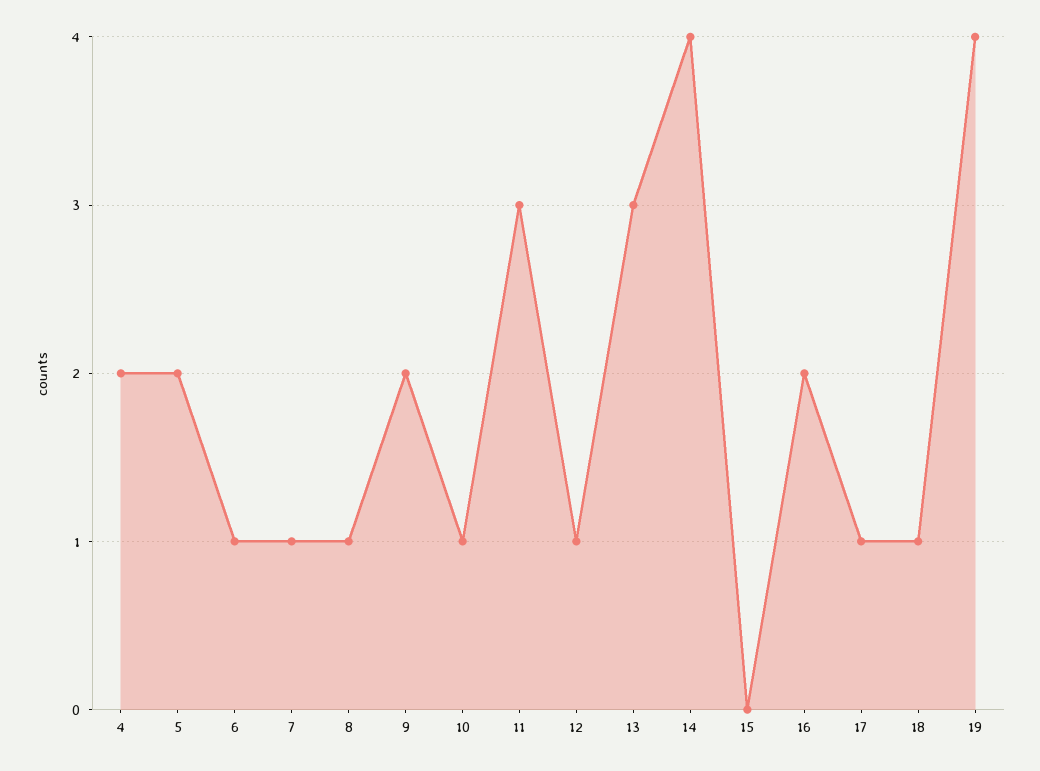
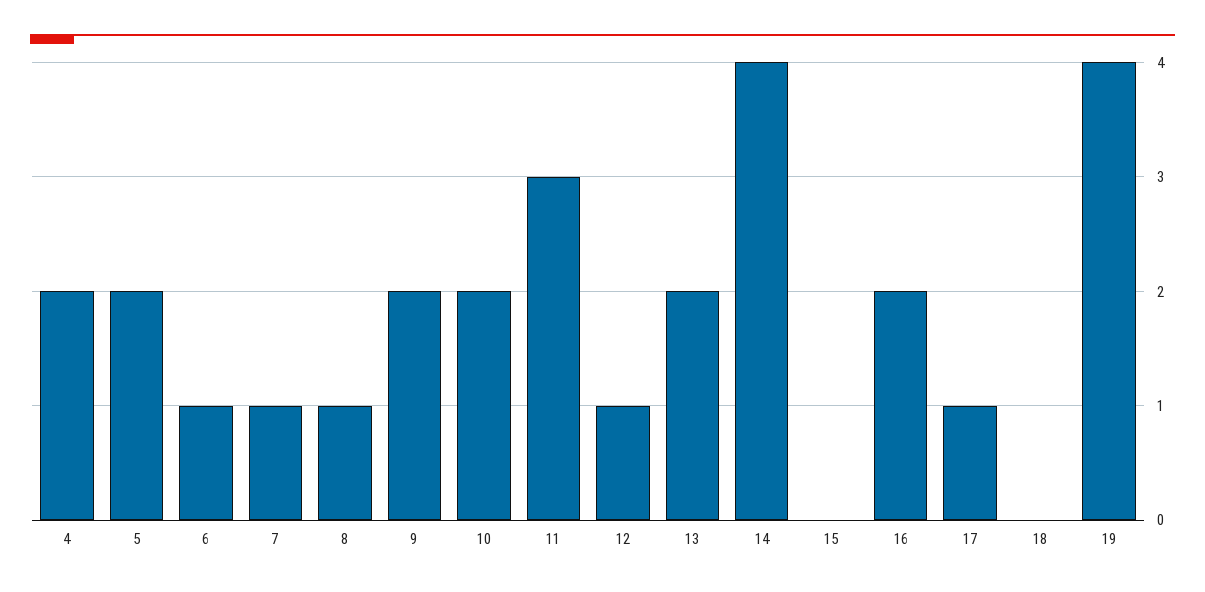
  {
    "4": 2,
    "5": 2,
    "6": 1,
    "7": 1,
    "8": 1,
    "9": 2,
-   "10": 1,
+   "10": 2,
    "11": 3,
    "12": 1,
-   "13": 3,
+   "13": 2,
    "14": 4,
    "15": 0,
    "16": 2,
    "17": 1,
-   "18": 1,
+   "18": 0,
    "19": 4
  }

